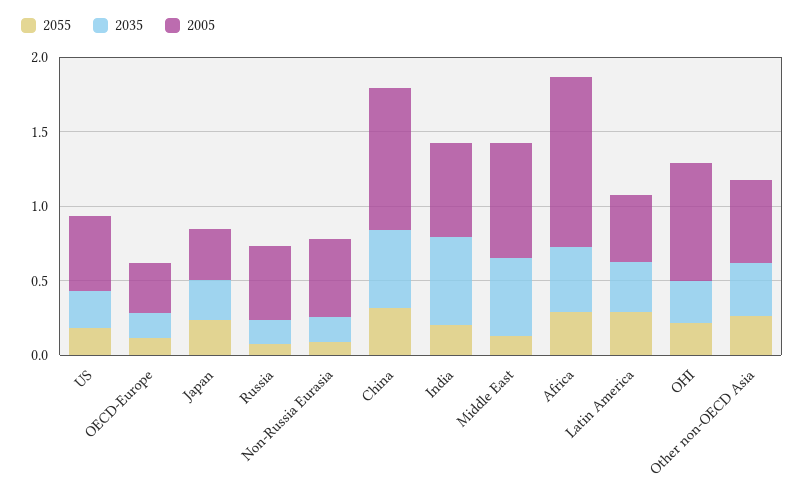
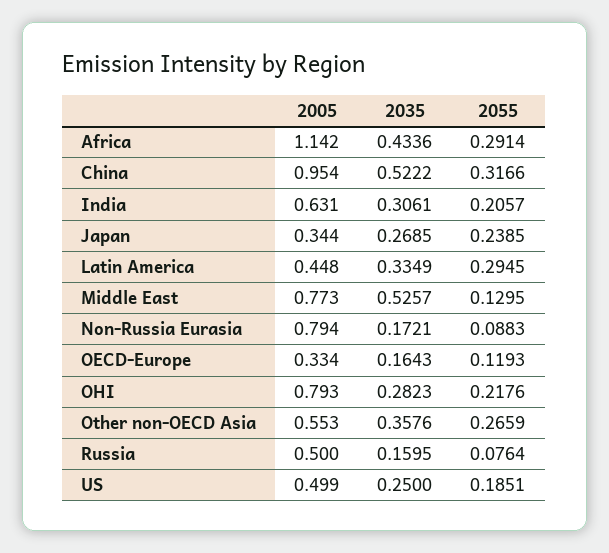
  {
    "2055": {
      "US": 0.1851,
      "OECD-Europe": 0.1193,
      "Japan": 0.2385,
      "Russia": 0.0764,
      "Non-Russia Eurasia": 0.0883,
      "China": 0.3166,
      "India": 0.2057,
      "Middle East": 0.1295,
      "Africa": 0.2914,
      "Latin America": 0.2945,
      "OHI": 0.2176,
      "Other non-OECD Asia": 0.2659
    },
    "2035": {
      "US": 0.25,
      "OECD-Europe": 0.1643,
      "Japan": 0.2685,
      "Russia": 0.1595,
      "Non-Russia Eurasia": 0.1721,
      "China": 0.5222,
-     "India": 0.6,
+     "India": 0.3061,
      "Middle East": 0.5257,
      "Africa": 0.4336,
      "Latin America": 0.3349,
      "OHI": 0.2823,
      "Other non-OECD Asia": 0.3576
    },
    "2005": {
      "US": 0.499,
      "OECD-Europe": 0.334,
      "Japan": 0.344,
      "Russia": 0.5,
-     "Non-Russia Eurasia": 0.5,
+     "Non-Russia Eurasia": 0.794,
      "China": 0.954,
      "India": 0.631,
      "Middle East": 0.773,
      "Africa": 1.142,
      "Latin America": 0.448,
      "OHI": 0.793,
      "Other non-OECD Asia": 0.553
    }
  }

